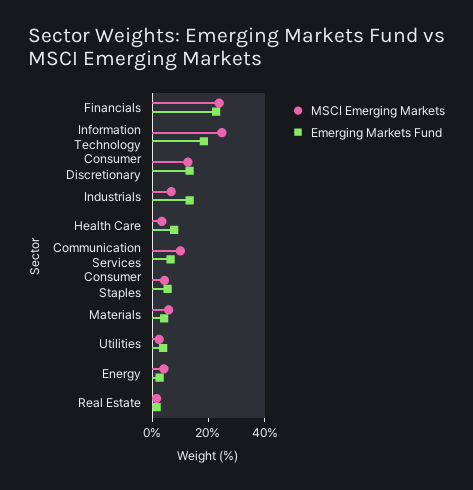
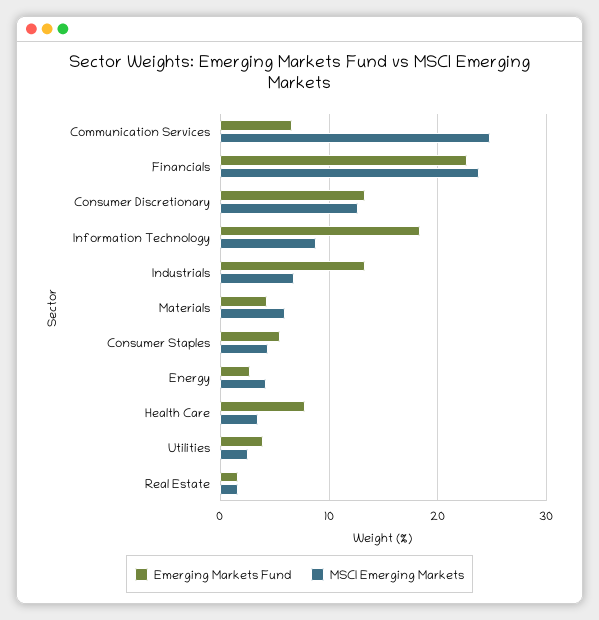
  {
    "MSCI Emerging Markets": {
      "Financials": 24,
-     "Information Technology": 25,
+     "Information Technology": 9,
      "Consumer Discretionary": 13,
      "Industrials": 7,
      "Health Care": 4,
-     "Communication Services": 10,
+     "Communication Services": 25,
      "Consumer Staples": 4,
      "Materials": 6,
      "Utilities": 3,
      "Energy": 4,
      "Real Estate": 2
    },
    "Emerging Markets Fund": {
      "Financials": 23,
      "Information Technology": 18,
      "Consumer Discretionary": 13,
      "Industrials": 13,
      "Health Care": 8,
      "Communication Services": 7,
      "Consumer Staples": 6,
      "Materials": 4,
      "Utilities": 4,
      "Energy": 3,
      "Real Estate": 2
    }
  }

